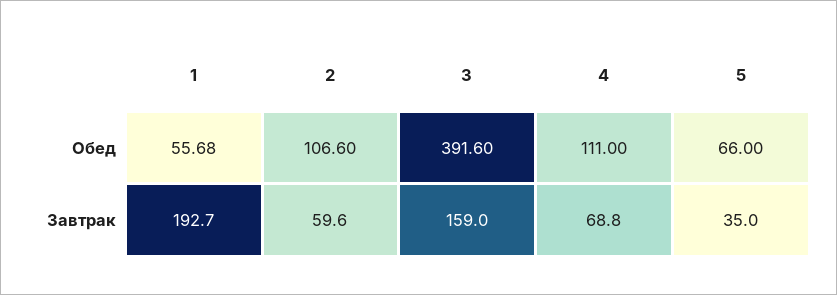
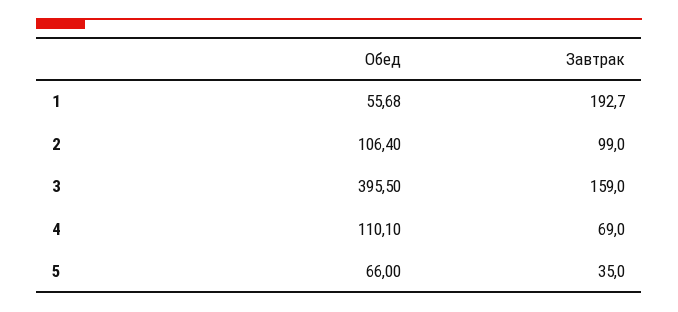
  {
    "1": {
      "Обед": 55.68,
      "Завтрак": 192.7
    },
    "2": {
-     "Обед": 106.6,
+     "Обед": 106.4,
-     "Завтрак": 59.6
+     "Завтрак": 99
    },
    "3": {
-     "Обед": 391.6,
+     "Обед": 395.5,
      "Завтрак": 159
    },
    "4": {
-     "Обед": 111,
+     "Обед": 110.1,
-     "Завтрак": 68.8
+     "Завтрак": 69
    },
    "5": {
      "Обед": 66,
      "Завтрак": 35
    }
  }

